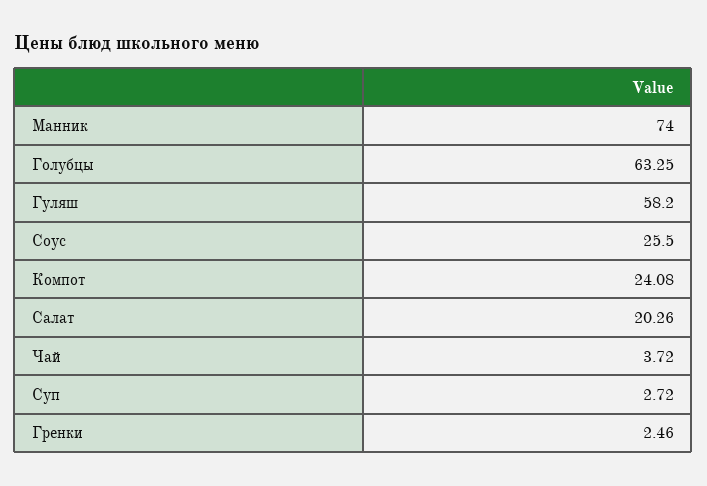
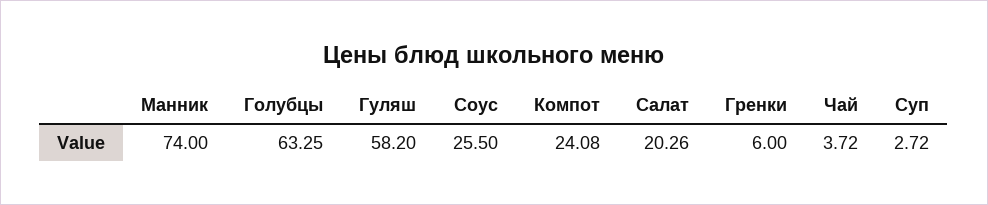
  {
    "Манник": 74,
    "Голубцы": 63.25,
    "Гуляш": 58.2,
    "Соус": 25.5,
    "Компот": 24.08,
    "Салат": 20.26,
    "Чай": 3.72,
    "Суп": 2.72,
-   "Гренки": 2.46
+   "Гренки": 6
  }

